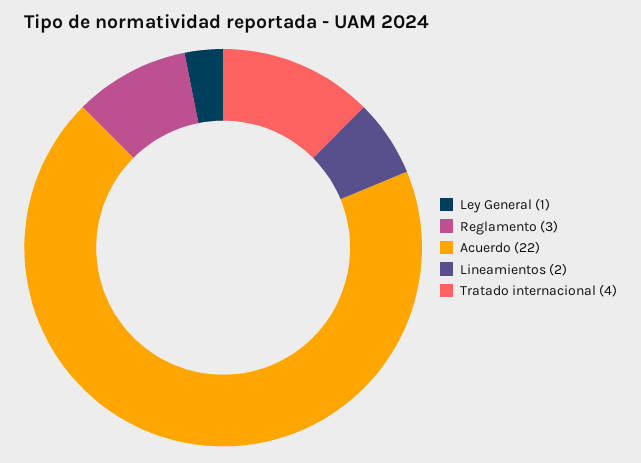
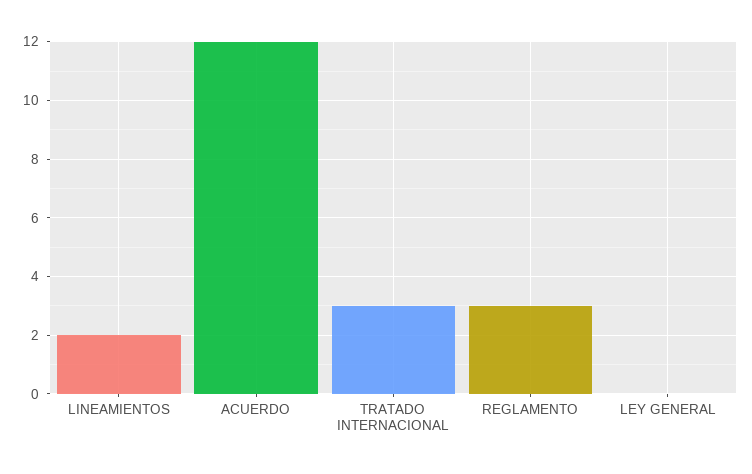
  {
-   "Ley General": 1,
+   "Ley General": 0,
    "Reglamento": 3,
-   "Acuerdo": 22,
+   "Acuerdo": 12,
    "Lineamientos": 2,
-   "Tratado internacional": 4
+   "Tratado internacional": 3
  }

